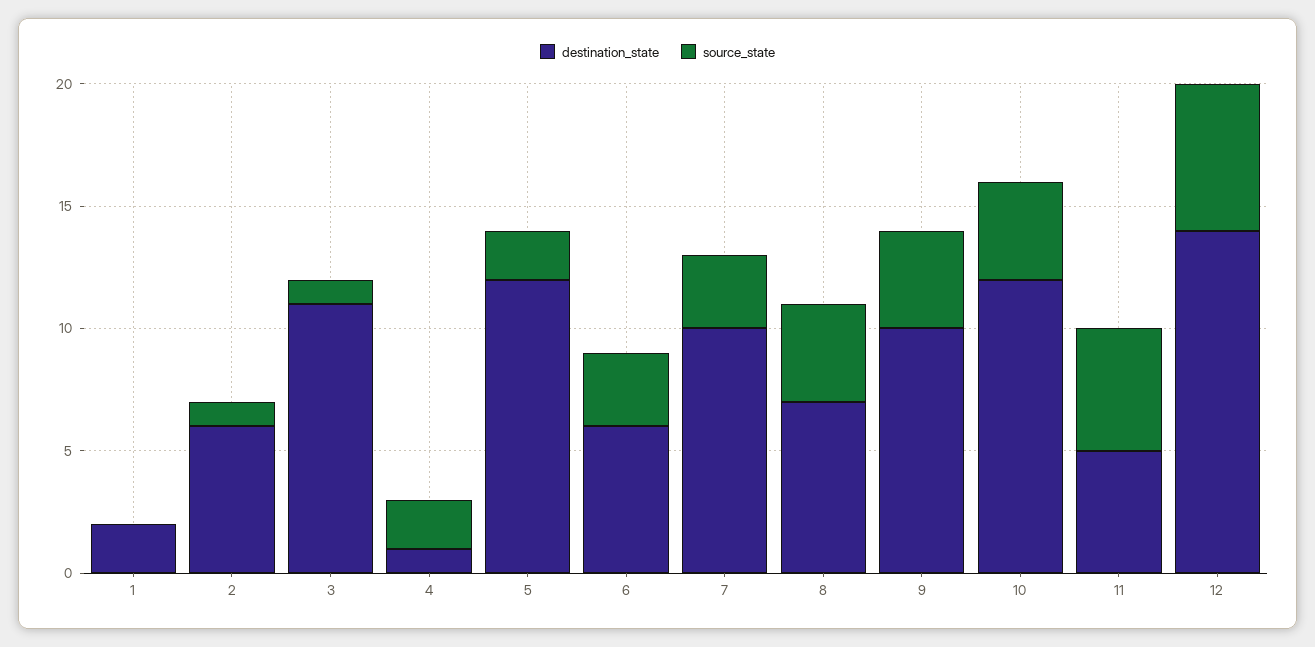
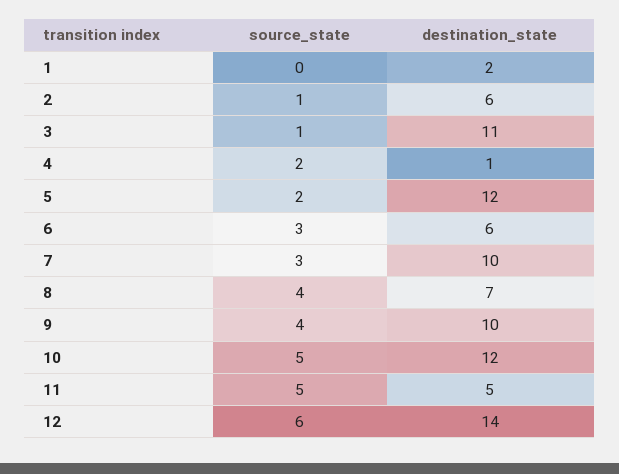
  {
    "destination_state": {
      "1": 2,
      "2": 6,
      "3": 11,
      "4": 1,
      "5": 12,
      "6": 6,
      "7": 10,
      "8": 7,
      "9": 10,
      "10": 12,
      "11": 5,
      "12": 14
    },
    "source_state": {
      "1": 0,
      "2": 1,
      "3": 1,
      "4": 2,
      "5": 2,
      "6": 3,
      "7": 3,
      "8": 4,
      "9": 4,
-     "10": 4,
+     "10": 5,
      "11": 5,
      "12": 6
    }
  }

